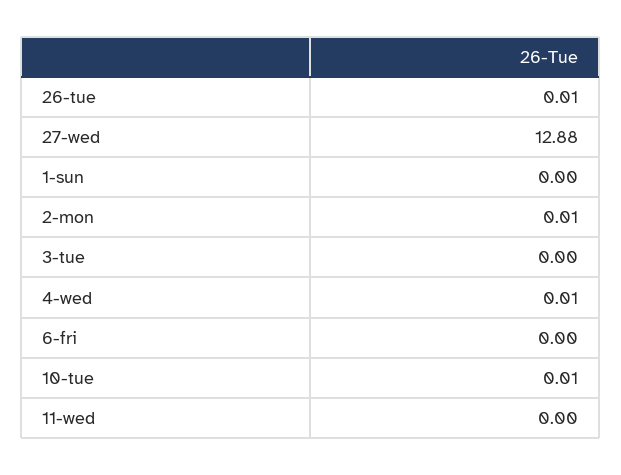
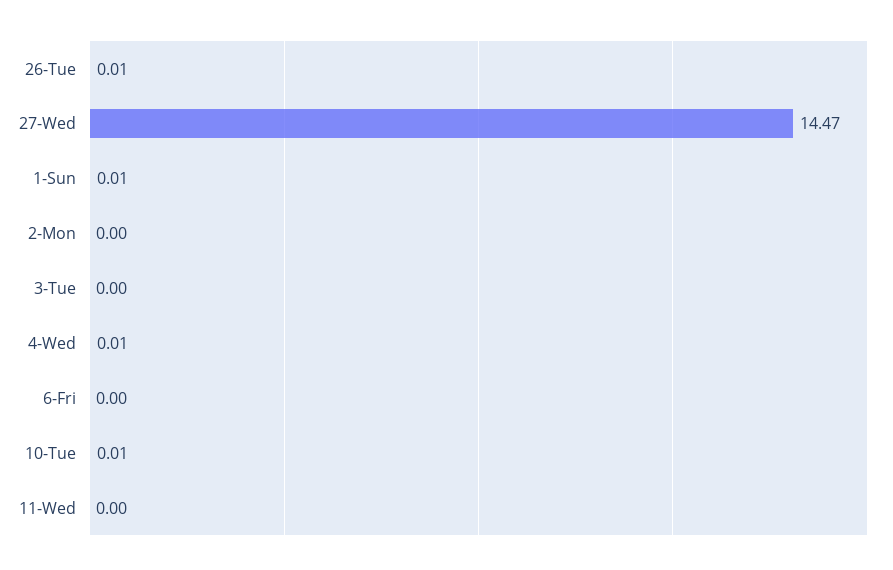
  {
    "26-tue": 0.01,
-   "27-wed": 12.88,
+   "27-wed": 14.47,
-   "1-sun": 0,
+   "1-sun": 0.01,
-   "2-mon": 0.01,
+   "2-mon": 0,
    "3-tue": 0,
    "4-wed": 0.01,
    "6-fri": 0,
    "10-tue": 0.01,
    "11-wed": 0
  }

